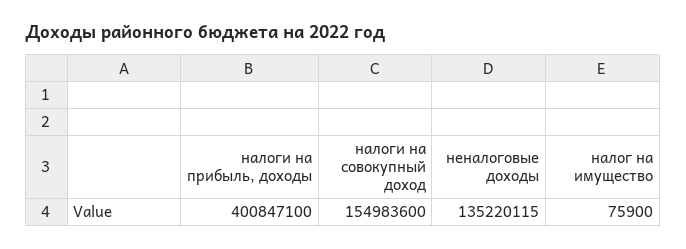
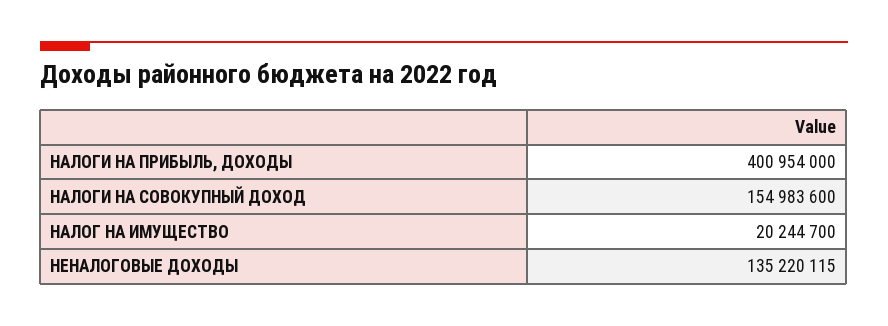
  {
-   "налоги на прибыль, доходы": 400847100,
+   "налоги на прибыль, доходы": 400954000,
    "налоги на совокупный доход": 154983600,
    "неналоговые доходы": 135220115,
-   "налог на имущество": 75900
+   "налог на имущество": 20244700
  }

